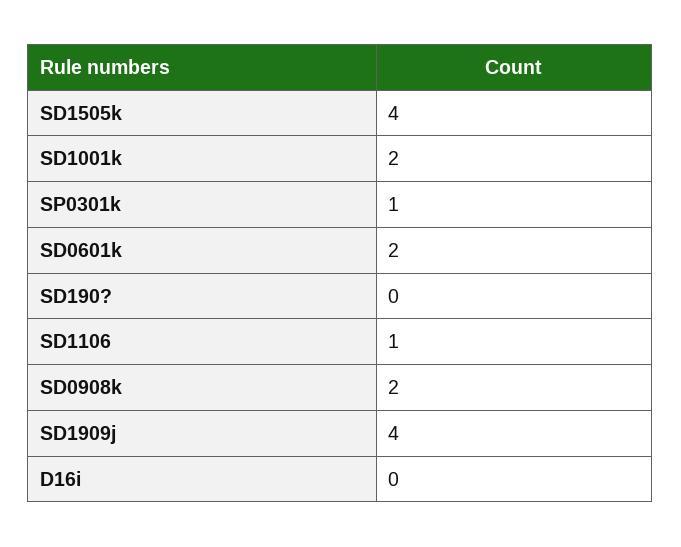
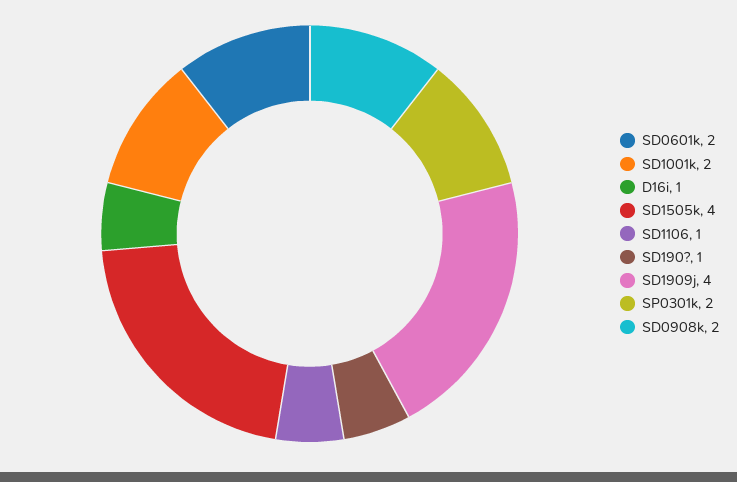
  {
    "SD1505k": 4,
    "SD1001k": 2,
-   "SP0301k": 1,
+   "SP0301k": 2,
    "SD0601k": 2,
-   "SD190?": 0,
+   "SD190?": 1,
    "SD1106": 1,
    "SD0908k": 2,
    "SD1909j": 4,
-   "D16i": 0
+   "D16i": 1
  }

